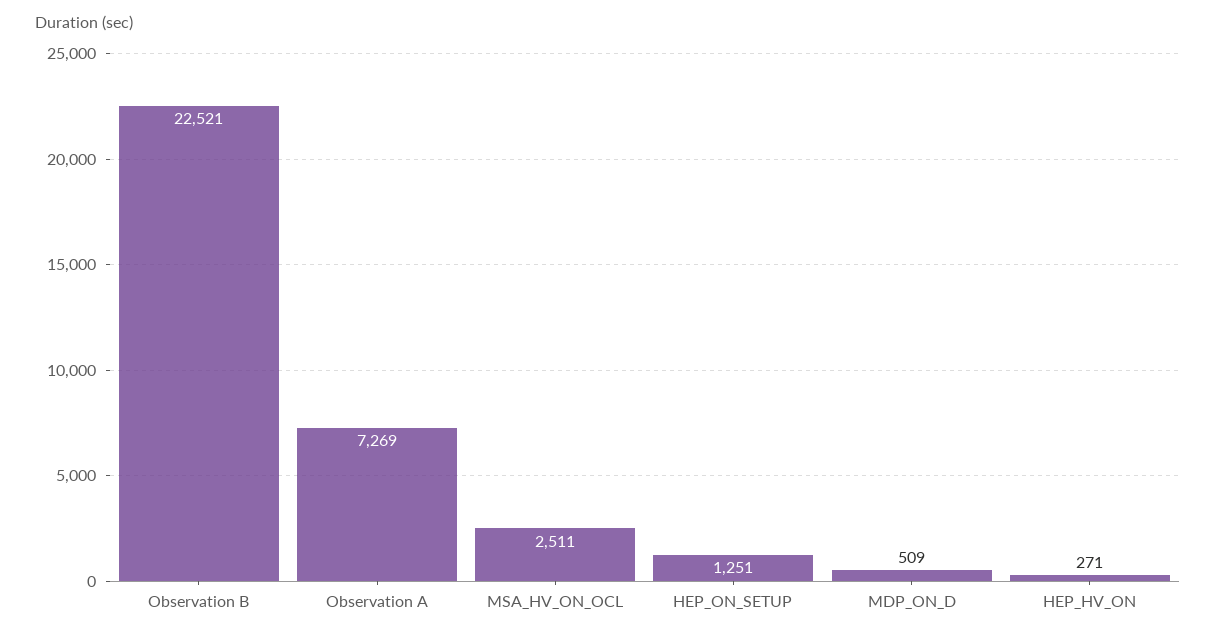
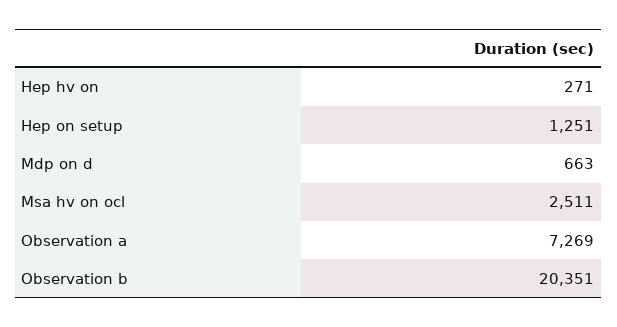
  {
-   "Observation B": 22521,
+   "Observation B": 20351,
    "Observation A": 7269,
    "MSA_HV_ON_OCL": 2511,
    "HEP_ON_SETUP": 1251,
-   "MDP_ON_D": 509,
+   "MDP_ON_D": 663,
    "HEP_HV_ON": 271
  }

